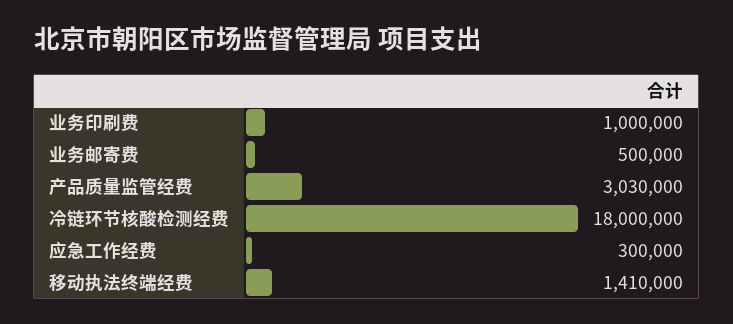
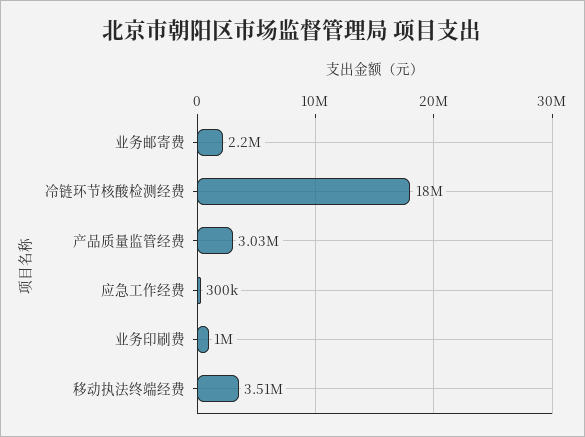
  {
    "业务印刷费": 1000000,
-   "业务邮寄费": 500000,
+   "业务邮寄费": 2200000,
    "产品质量监管经费": 3030000,
    "冷链环节核酸检测经费": 18000000,
    "应急工作经费": 300000,
-   "移动执法终端经费": 1410000
+   "移动执法终端经费": 3510000
  }

